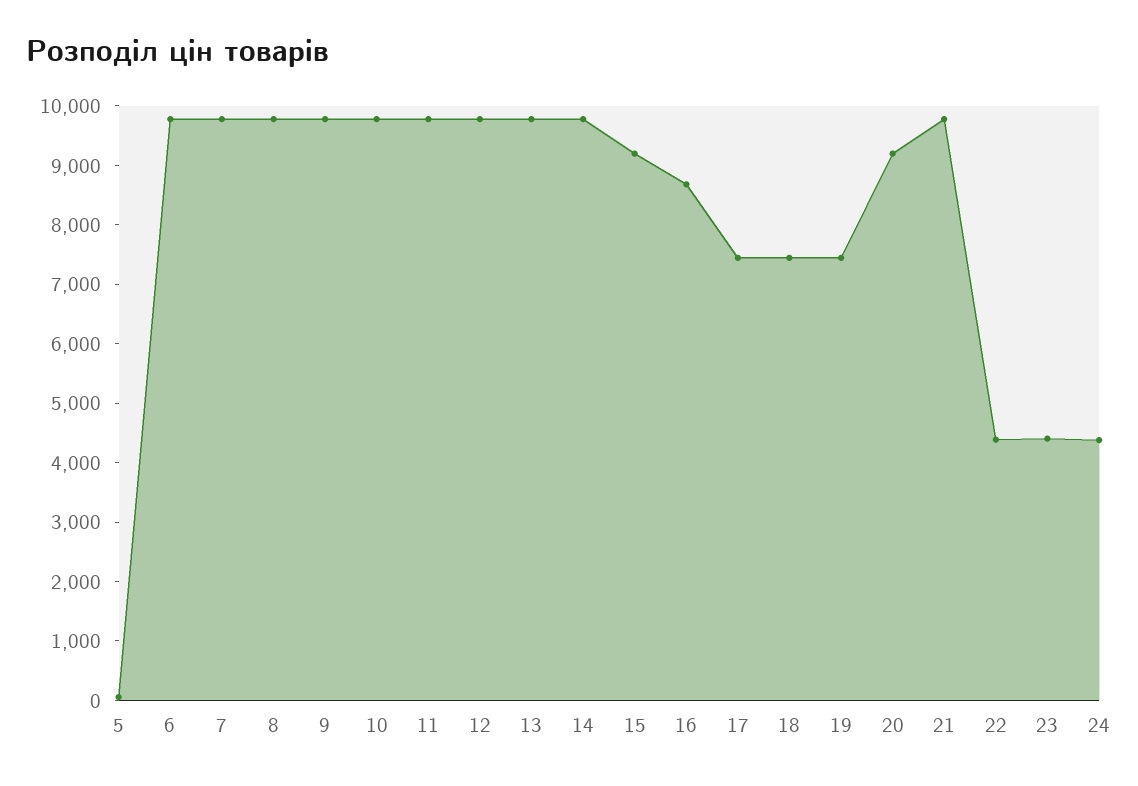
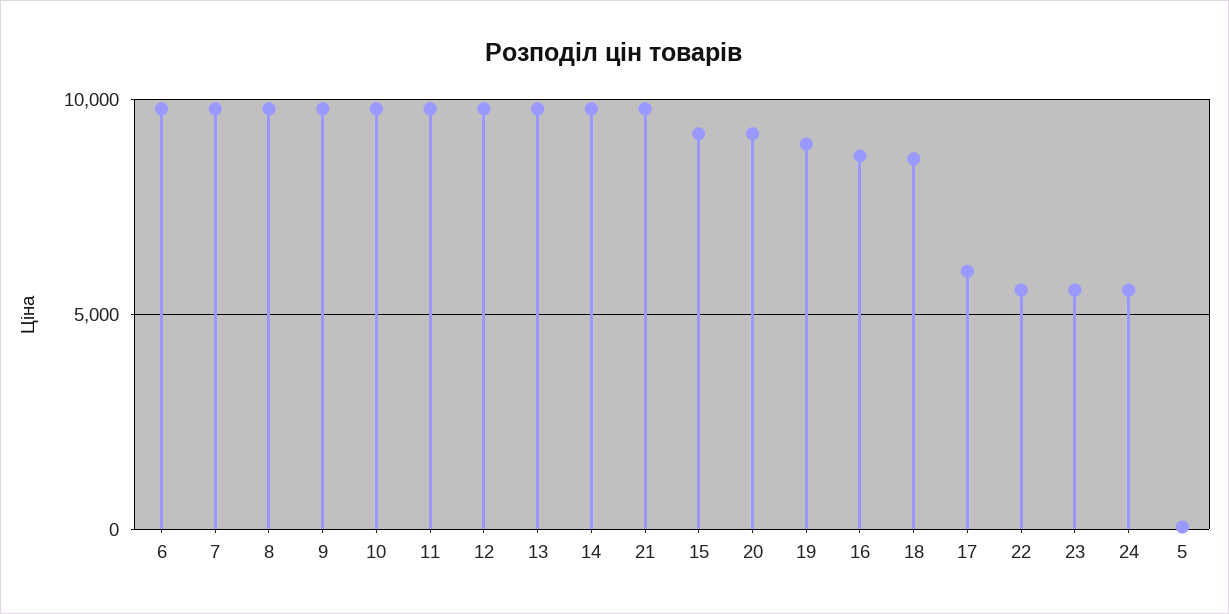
  {
    "5": 0,
    "6": 9800,
    "7": 9800,
    "8": 9800,
    "9": 9800,
    "10": 9800,
    "11": 9800,
    "12": 9800,
    "13": 9800,
    "14": 9800,
    "15": 9200,
    "16": 8600,
-   "17": 7400,
+   "17": 6000,
-   "18": 7400,
+   "18": 8500,
-   "19": 7400,
+   "19": 9000,
    "20": 9200,
    "21": 9800,
-   "22": 4400,
+   "22": 5500,
-   "23": 4400,
+   "23": 5500,
-   "24": 4400
+   "24": 5500
  }

